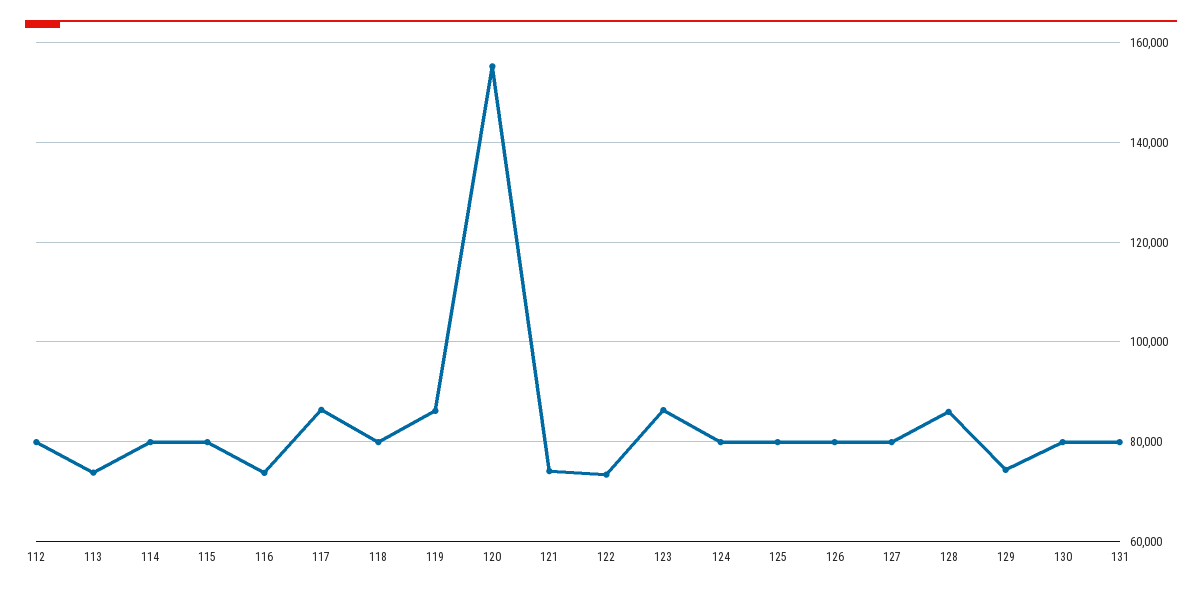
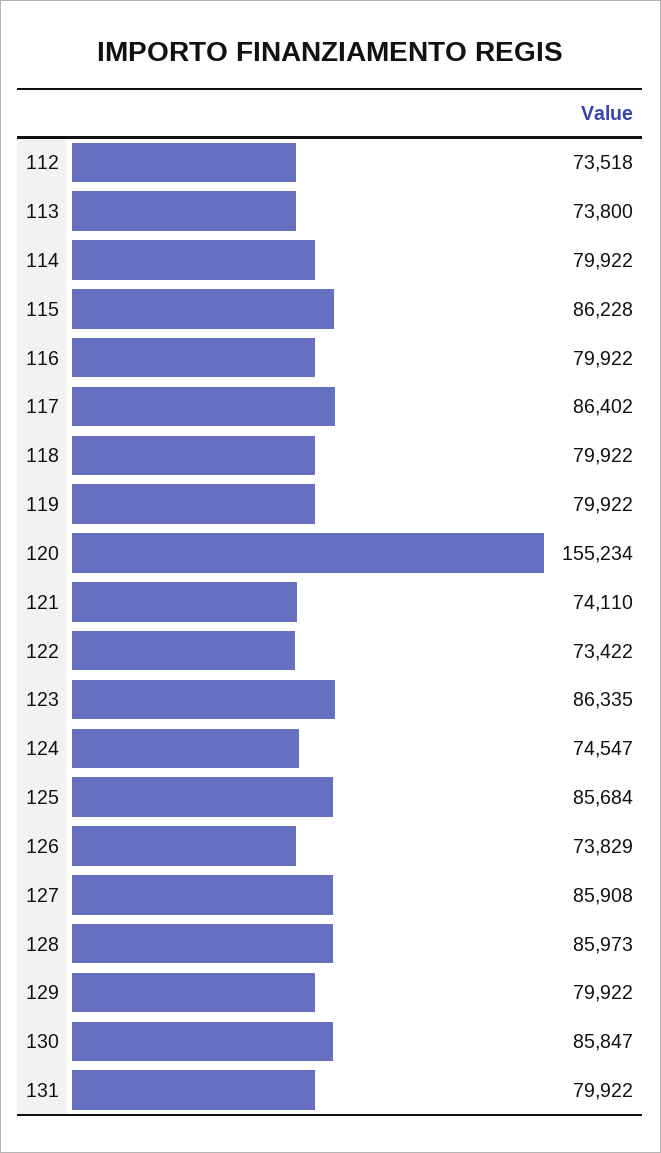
  {
-   "112": 80000,
+   "112": 73518,
    "113": 73800,
    "114": 79922,
-   "115": 80000,
+   "115": 86228,
-   "116": 74000,
+   "116": 79922,
    "117": 86402,
    "118": 79922,
-   "119": 86000,
+   "119": 79922,
    "120": 155234,
    "121": 74110,
    "122": 73422,
    "123": 86335,
-   "124": 80000,
+   "124": 74547,
-   "125": 80000,
+   "125": 85684,
-   "126": 80000,
+   "126": 73829,
-   "127": 80000,
+   "127": 85908,
    "128": 85973,
-   "129": 74000,
+   "129": 79922,
-   "130": 80000,
+   "130": 85847,
    "131": 79922
  }

